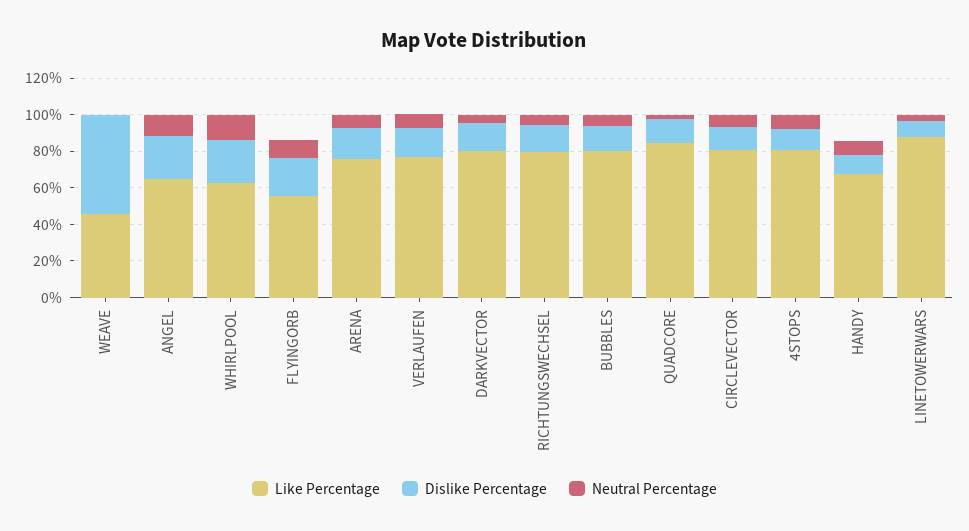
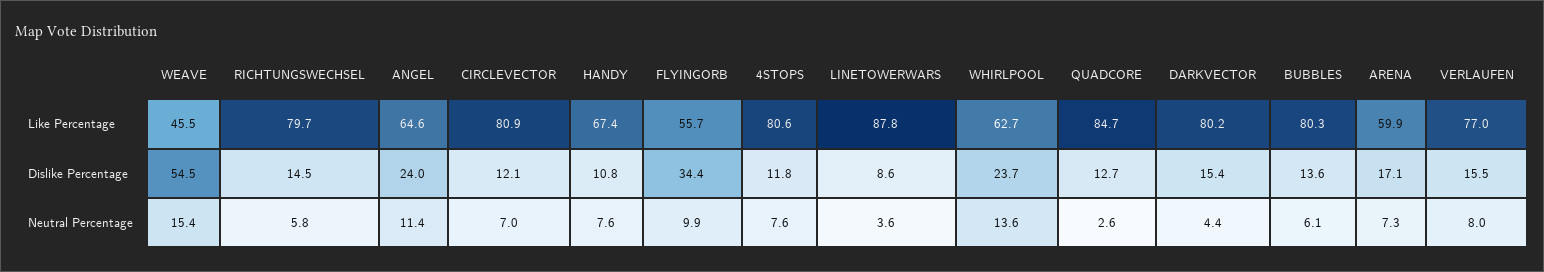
  {
    "Like Percentage": {
      "WEAVE": 45.5,
      "ANGEL": 64.6,
      "WHIRLPOOL": 62.7,
      "FLYINGORB": 55.7,
-     "ARENA": 75,
+     "ARENA": 59.9,
      "VERLAUFEN": 77,
      "DARKVECTOR": 80.2,
      "RICHTUNGSWECHSEL": 79.7,
      "BUBBLES": 80.3,
      "QUADCORE": 84.7,
      "CIRCLEVECTOR": 80.9,
      "4STOPS": 80.6,
      "HANDY": 67.4,
      "LINETOWERWARS": 87.8
    },
    "Dislike Percentage": {
      "WEAVE": 54.5,
      "ANGEL": 24,
      "WHIRLPOOL": 23.7,
-     "FLYINGORB": 20,
+     "FLYINGORB": 34.4,
      "ARENA": 17.1,
      "VERLAUFEN": 15.5,
      "DARKVECTOR": 15.4,
      "RICHTUNGSWECHSEL": 14.5,
      "BUBBLES": 13.6,
      "QUADCORE": 12.7,
      "CIRCLEVECTOR": 12.1,
      "4STOPS": 11.8,
      "HANDY": 10.8,
      "LINETOWERWARS": 8.6
    },
    "Neutral Percentage": {
-     "WEAVE": 0,
+     "WEAVE": 15.4,
      "ANGEL": 11.4,
      "WHIRLPOOL": 13.6,
      "FLYINGORB": 9.9,
      "ARENA": 7.3,
      "VERLAUFEN": 8,
      "DARKVECTOR": 4.4,
      "RICHTUNGSWECHSEL": 5.8,
      "BUBBLES": 6.1,
      "QUADCORE": 2.6,
      "CIRCLEVECTOR": 7,
      "4STOPS": 7.6,
      "HANDY": 7.6,
      "LINETOWERWARS": 3.6
    }
  }

